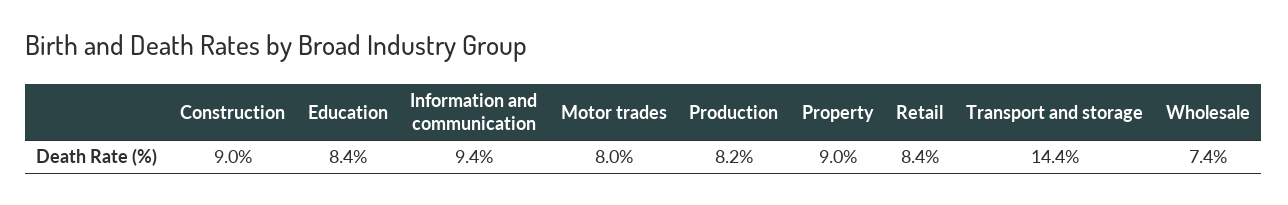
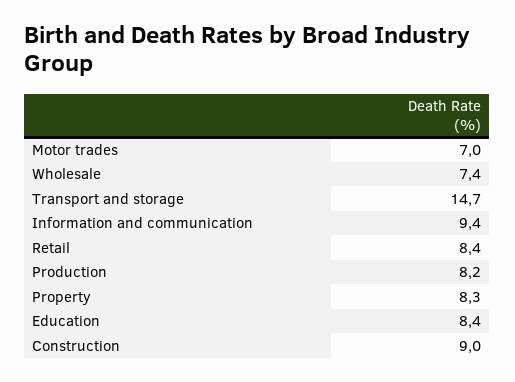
  {
    "Construction": 9,
    "Education": 8.4,
    "Information and communication": 9.4,
-   "Motor trades": 8,
+   "Motor trades": 7,
    "Production": 8.2,
-   "Property": 9,
+   "Property": 8.3,
    "Retail": 8.4,
-   "Transport and storage": 14.4,
+   "Transport and storage": 14.7,
    "Wholesale": 7.4
  }

